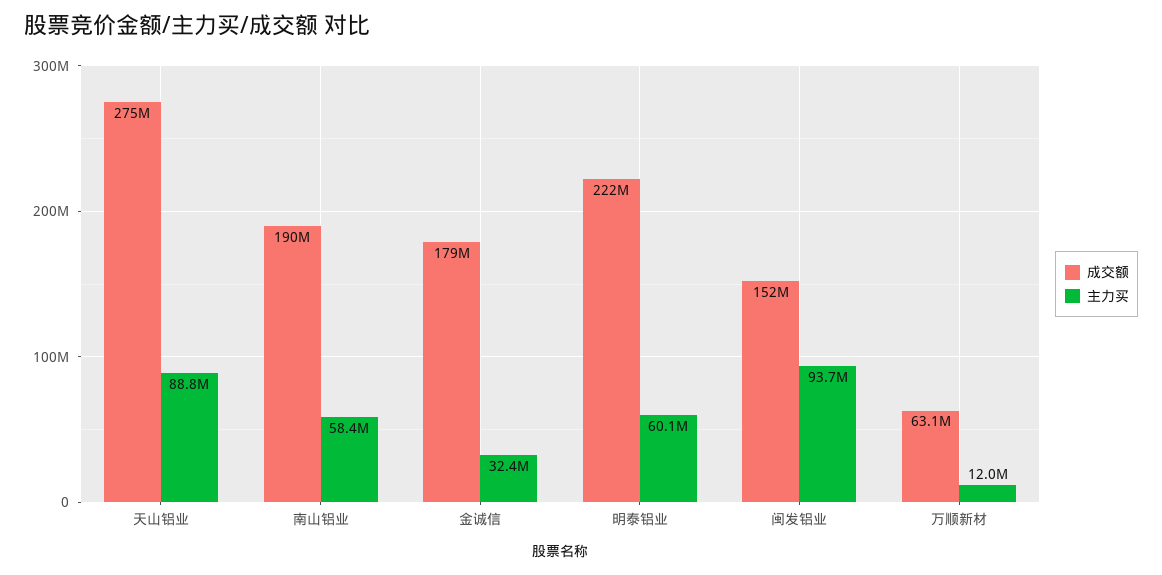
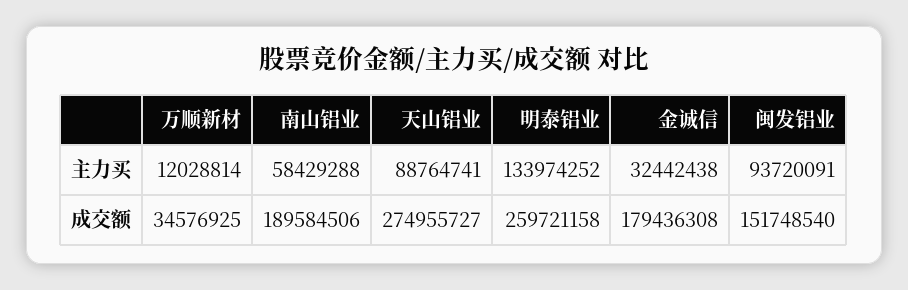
  {
    "成交额": {
      "天山铝业": 274955727,
      "南山铝业": 189584506,
      "金诚信": 179436308,
-     "明泰铝业": 222000000,
+     "明泰铝业": 259721158,
      "闽发铝业": 151748540,
-     "万顺新材": 63100000
+     "万顺新材": 34576925
    },
    "主力买": {
      "天山铝业": 88764741,
      "南山铝业": 58429288,
      "金诚信": 32442438,
-     "明泰铝业": 60100000,
+     "明泰铝业": 133974252,
      "闽发铝业": 93720091,
      "万顺新材": 12028814
    }
  }

